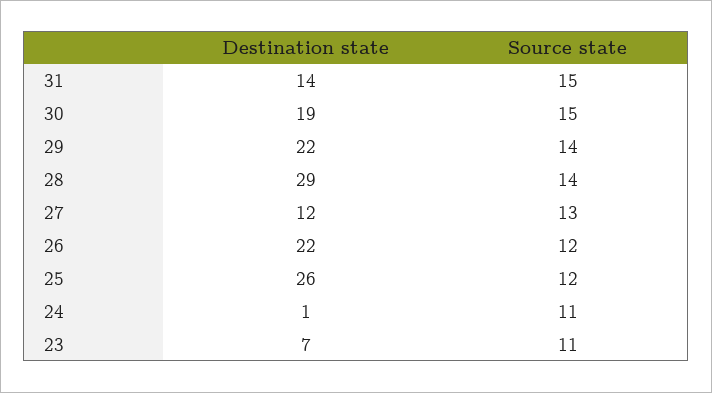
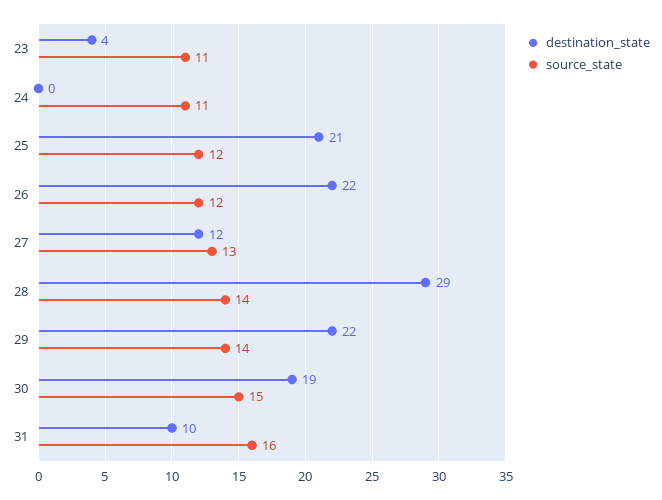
  {
    "Destination state": {
-     "31": 14,
+     "31": 10,
      "30": 19,
      "29": 22,
      "28": 29,
      "27": 12,
      "26": 22,
-     "25": 26,
+     "25": 21,
-     "24": 1,
+     "24": 0,
-     "23": 7
+     "23": 4
    },
    "Source state": {
-     "31": 15,
+     "31": 16,
      "30": 15,
      "29": 14,
      "28": 14,
      "27": 13,
      "26": 12,
      "25": 12,
      "24": 11,
      "23": 11
    }
  }

